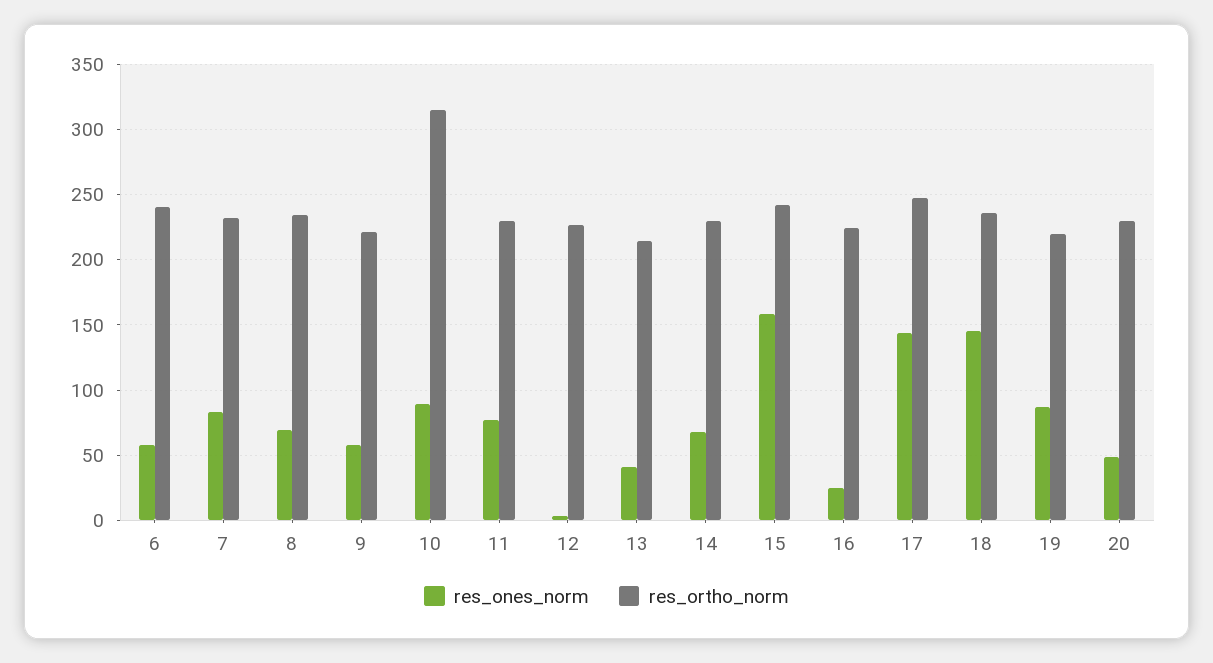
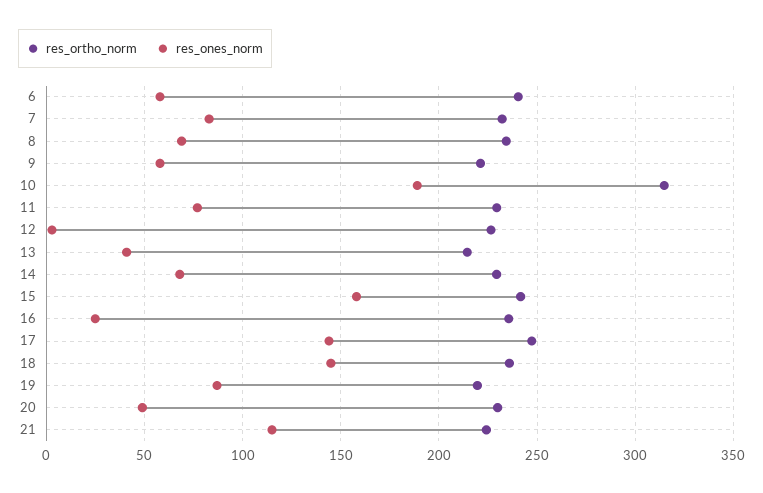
  {
    "res_ones_norm": {
      "6": 60,
      "7": 85,
      "8": 70,
      "9": 60,
-     "10": 90,
+     "10": 190,
      "11": 75,
      "12": 5,
      "13": 40,
      "14": 70,
      "15": 160,
      "16": 25,
      "17": 145,
      "18": 145,
      "19": 85,
-     "20": 50
+     "20": 50,
+     "21": 115
    },
    "res_ortho_norm": {
      "6": 240,
      "7": 230,
      "8": 235,
      "9": 220,
      "10": 315,
      "11": 230,
      "12": 225,
      "13": 215,
      "14": 230,
      "15": 240,
-     "16": 225,
+     "16": 235,
      "17": 245,
      "18": 235,
      "19": 220,
-     "20": 230
+     "20": 230,
+     "21": 225
    }
  }

